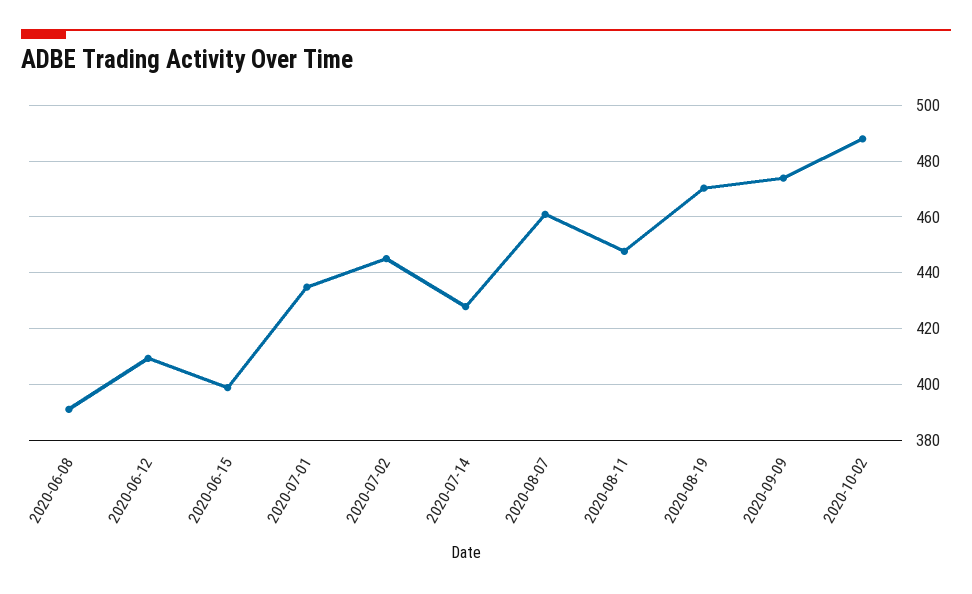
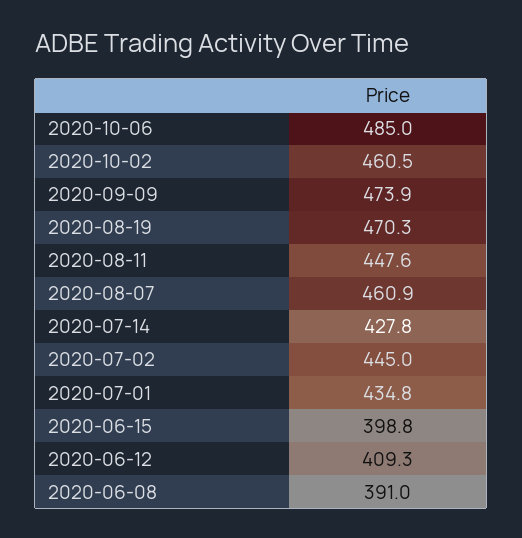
  {
    "2020-06-08": 391,
    "2020-06-12": 409.3,
    "2020-06-15": 398.8,
    "2020-07-01": 434.8,
    "2020-07-02": 445,
    "2020-07-14": 427.8,
    "2020-08-07": 460.9,
    "2020-08-11": 447.6,
    "2020-08-19": 470.3,
    "2020-09-09": 473.9,
-   "2020-10-02": 487.5
+   "2020-10-02": 460.5,
+   "2020-10-06": 485
  }

